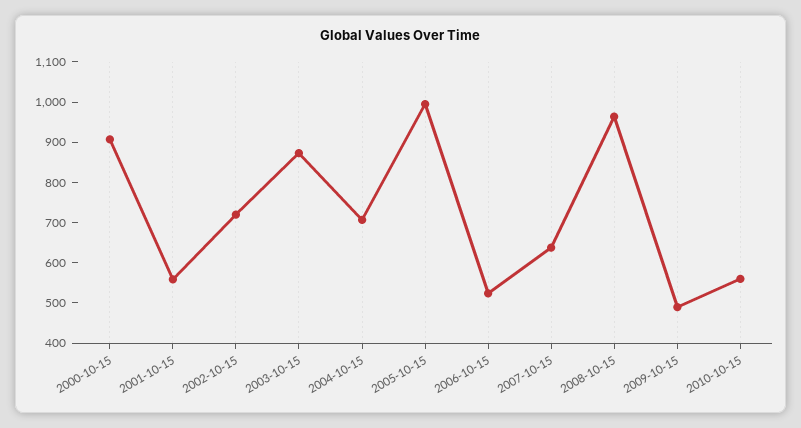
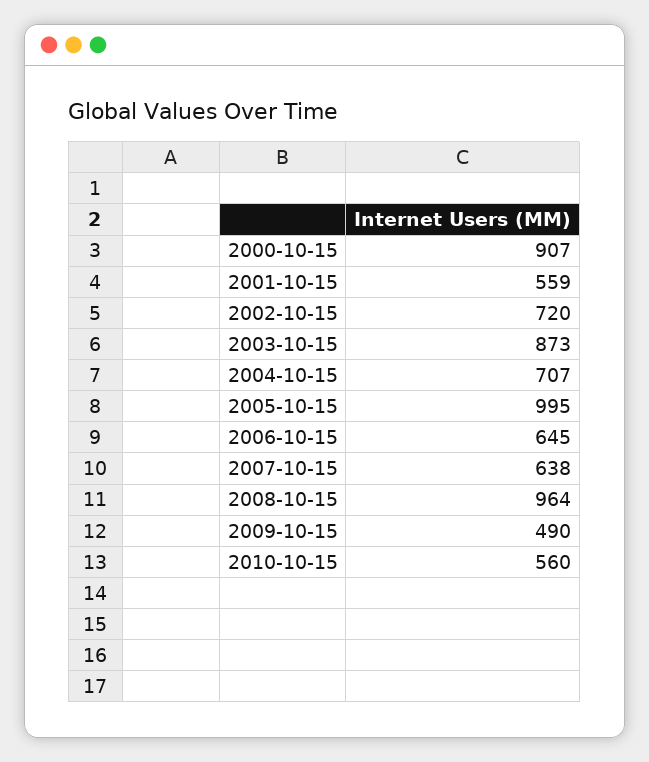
  {
    "2000-10-15": 907,
    "2001-10-15": 559,
    "2002-10-15": 720,
    "2003-10-15": 873,
    "2004-10-15": 707,
    "2005-10-15": 995,
-   "2006-10-15": 520,
+   "2006-10-15": 645,
    "2007-10-15": 638,
    "2008-10-15": 964,
    "2009-10-15": 490,
    "2010-10-15": 560
  }

